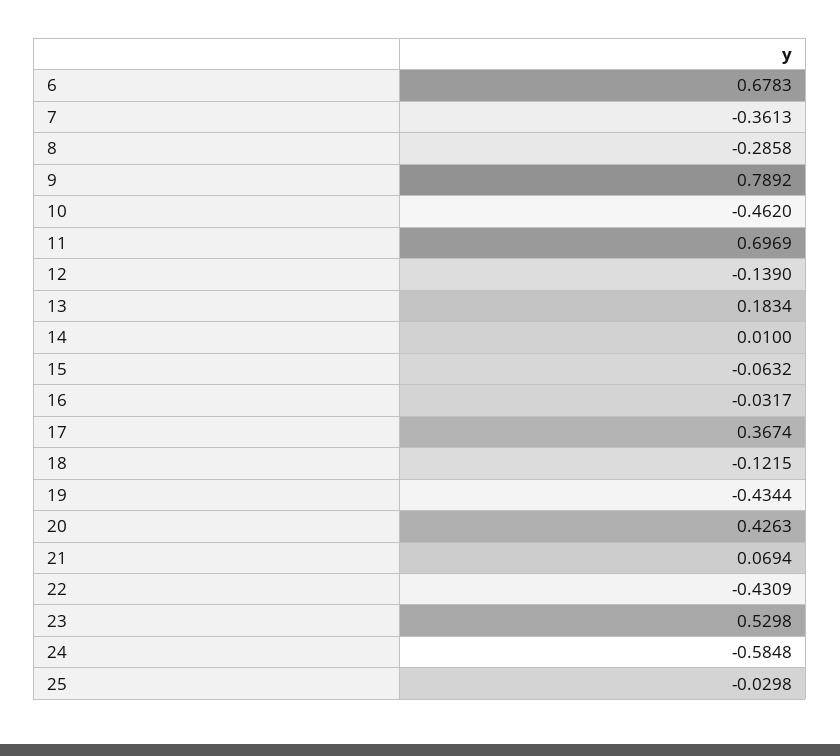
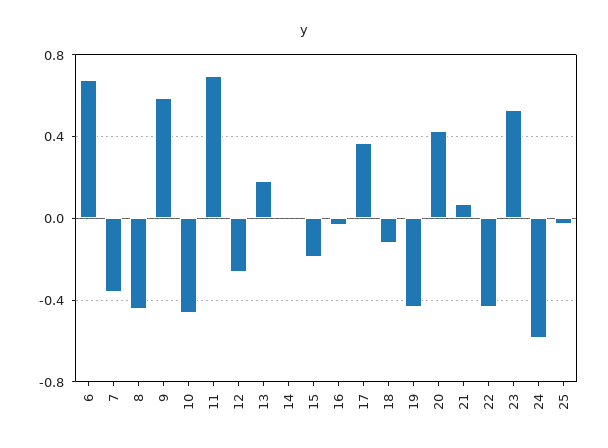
  {
    "6": 0.6783,
    "7": -0.3613,
-   "8": -0.2858,
+   "8": -0.45,
-   "9": 0.7892,
+   "9": 0.6,
    "10": -0.462,
    "11": 0.6969,
-   "12": -0.139,
+   "12": -0.25,
    "13": 0.1834,
    "14": 0.01,
-   "15": -0.0632,
+   "15": -0.2,
    "16": -0.0317,
    "17": 0.3674,
    "18": -0.1215,
    "19": -0.4344,
    "20": 0.4263,
    "21": 0.0694,
    "22": -0.4309,
    "23": 0.5298,
    "24": -0.5848,
    "25": -0.0298
  }

